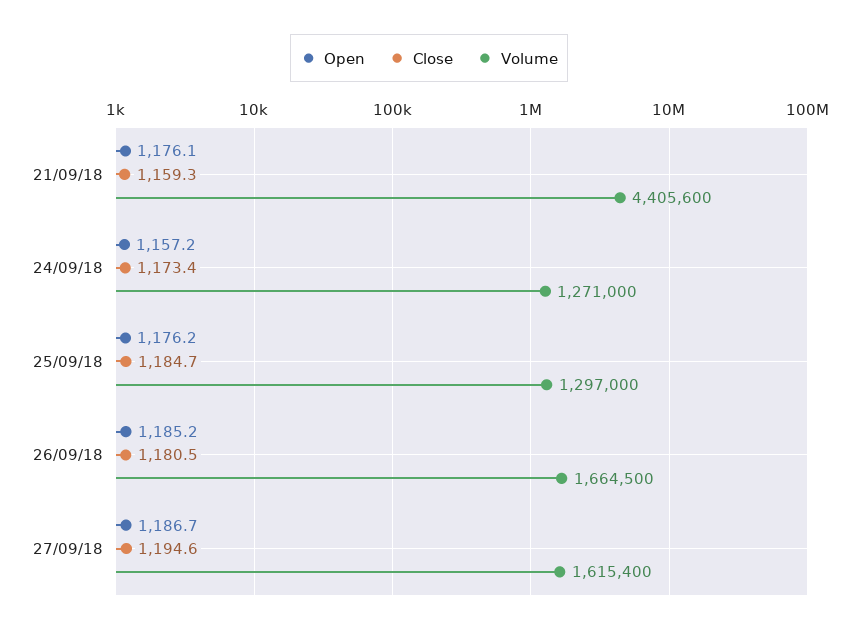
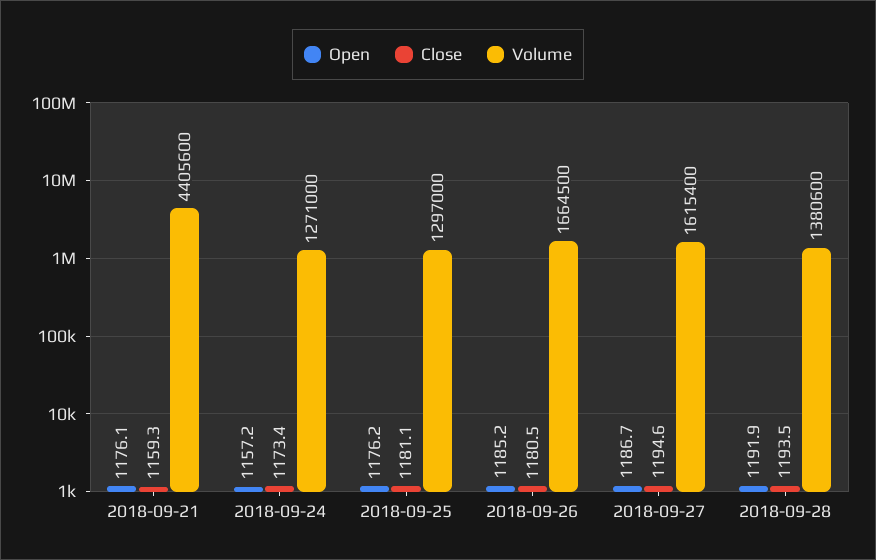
  {
    "Open": {
      "21/09/18": 1176.1,
      "24/09/18": 1157.2,
      "25/09/18": 1176.2,
      "26/09/18": 1185.2,
-     "27/09/18": 1186.7
+     "27/09/18": 1186.7,
+     "2018-09-28": 1191.9
    },
    "Close": {
      "21/09/18": 1159.3,
      "24/09/18": 1173.4,
-     "25/09/18": 1184.7,
+     "25/09/18": 1181.1,
      "26/09/18": 1180.5,
-     "27/09/18": 1194.6
+     "27/09/18": 1194.6,
+     "2018-09-28": 1193.5
    },
    "Volume": {
      "21/09/18": 4405600,
      "24/09/18": 1271000,
      "25/09/18": 1297000,
      "26/09/18": 1664500,
-     "27/09/18": 1615400
+     "27/09/18": 1615400,
+     "2018-09-28": 1380600
    }
  }

